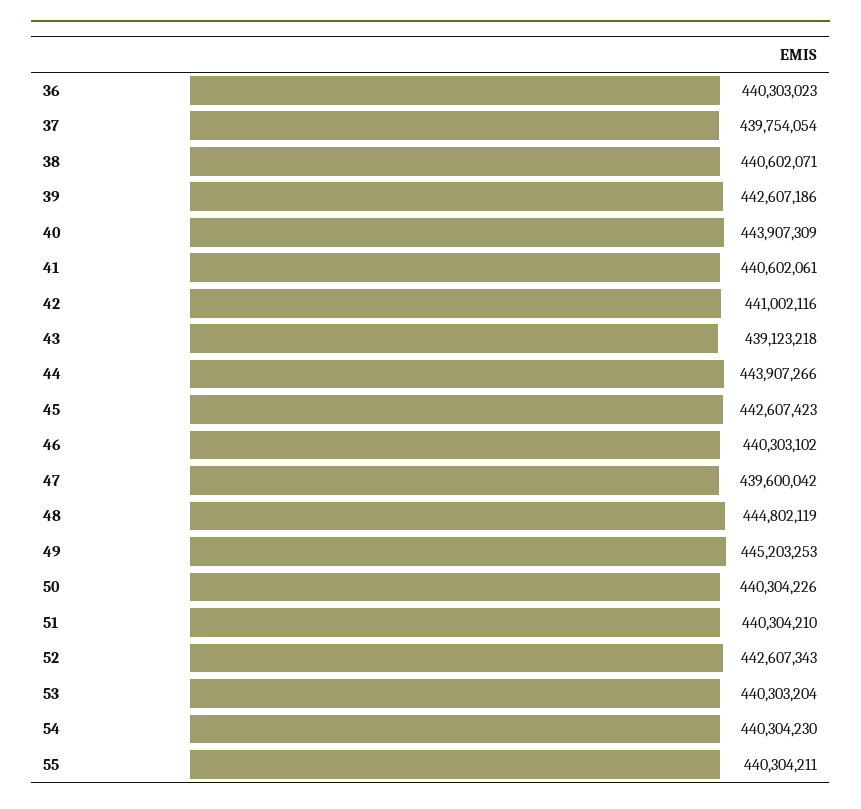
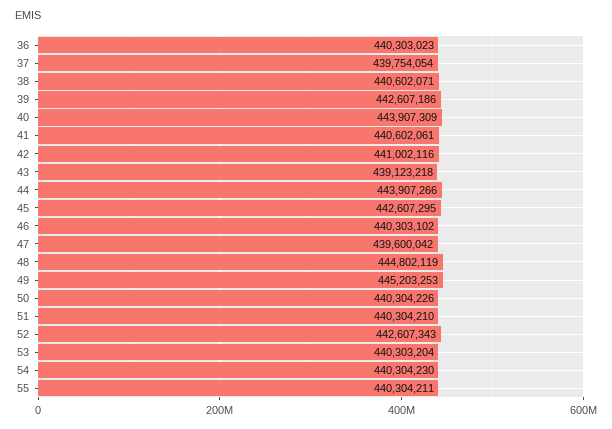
  {
    "36": 440303023,
    "37": 439754054,
    "38": 440602071,
    "39": 442607186,
    "40": 443907309,
    "41": 440602061,
    "42": 441002116,
    "43": 439123218,
    "44": 443907266,
-   "45": 442607423,
+   "45": 442607295,
    "46": 440303102,
    "47": 439600042,
    "48": 444802119,
    "49": 445203253,
    "50": 440304226,
    "51": 440304210,
    "52": 442607343,
    "53": 440303204,
    "54": 440304230,
    "55": 440304211
  }

